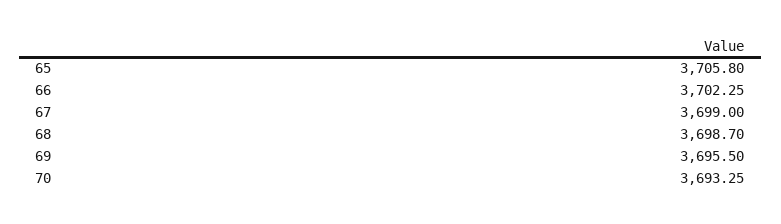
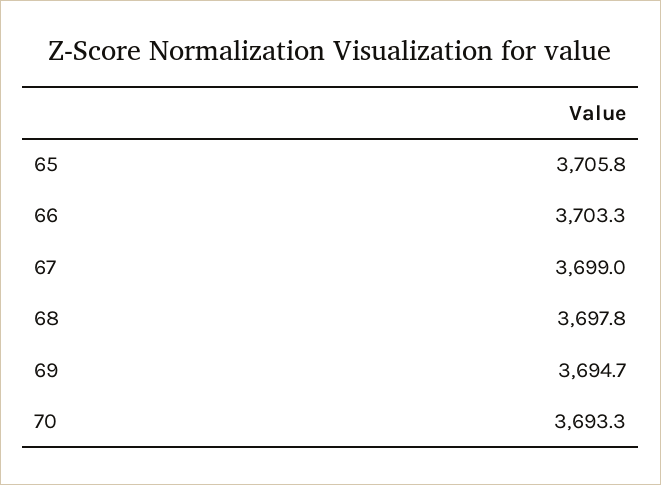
  {
    "65": 3705.8,
-   "66": 3702.25,
+   "66": 3703.3,
    "67": 3699,
-   "68": 3698.7,
+   "68": 3697.8,
-   "69": 3695.5,
+   "69": 3694.7,
    "70": 3693.25
  }

